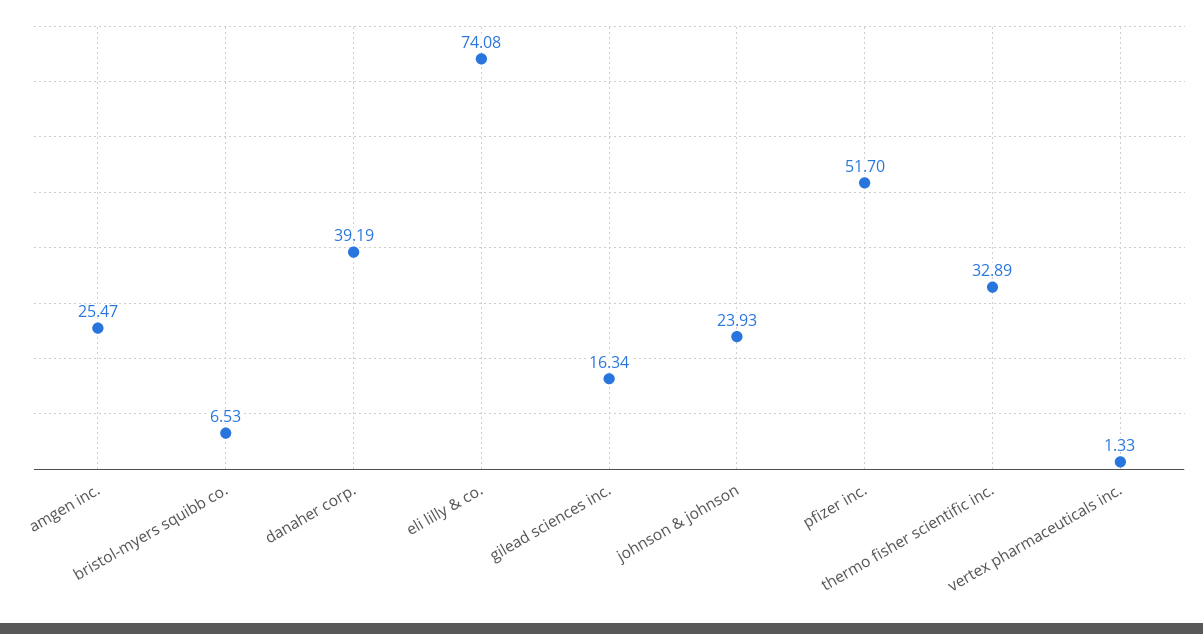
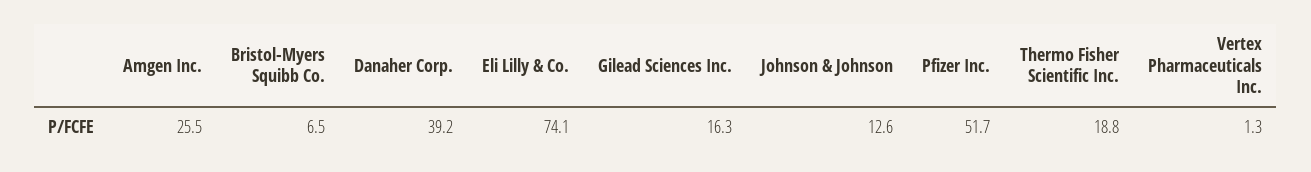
  {
    "amgen inc.": 25.47,
    "bristol-myers squibb co.": 6.53,
    "danaher corp.": 39.19,
    "eli lilly & co.": 74.08,
    "gilead sciences inc.": 16.34,
-   "johnson & johnson": 23.93,
+   "johnson & johnson": 12.6,
    "pfizer inc.": 51.7,
-   "thermo fisher scientific inc.": 32.89,
+   "thermo fisher scientific inc.": 18.8,
    "vertex pharmaceuticals inc.": 1.33
  }

